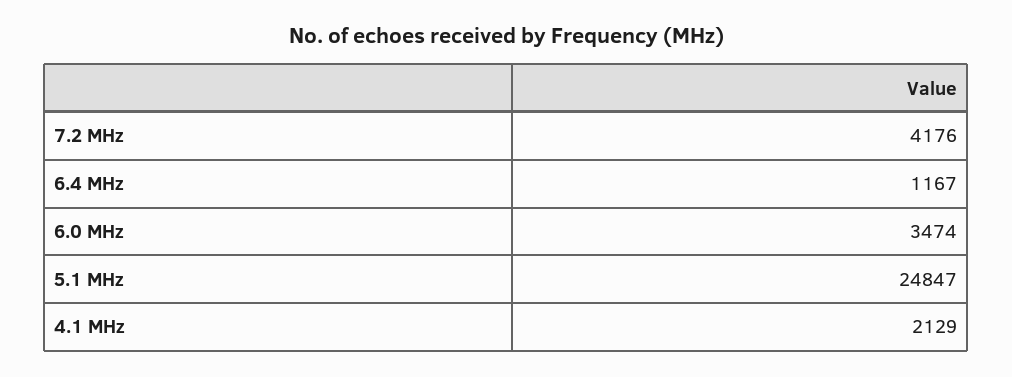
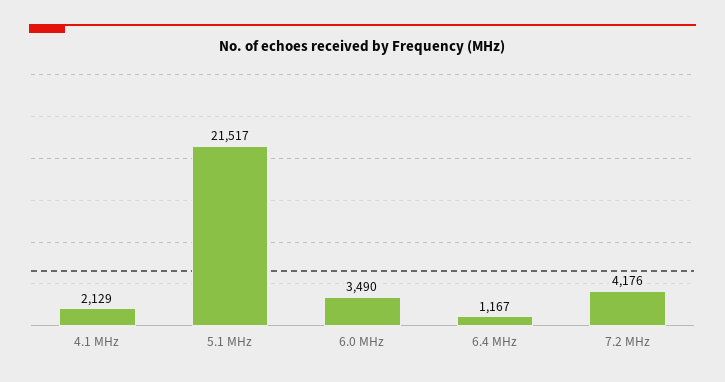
  {
    "7.2 MHz": 4176,
    "6.4 MHz": 1167,
-   "6.0 MHz": 3474,
+   "6.0 MHz": 3490,
-   "5.1 MHz": 24847,
+   "5.1 MHz": 21517,
    "4.1 MHz": 2129
  }

